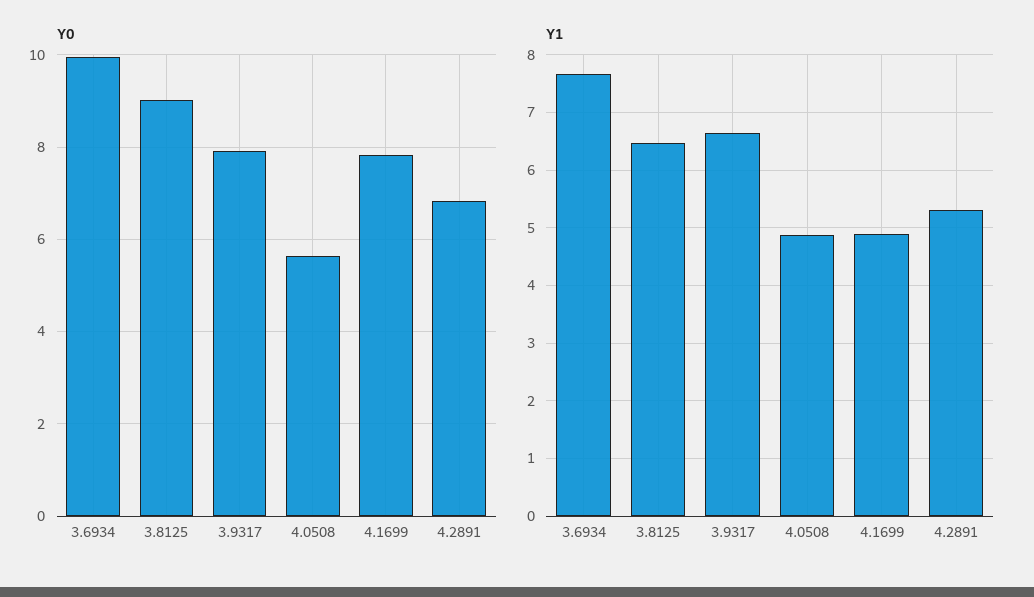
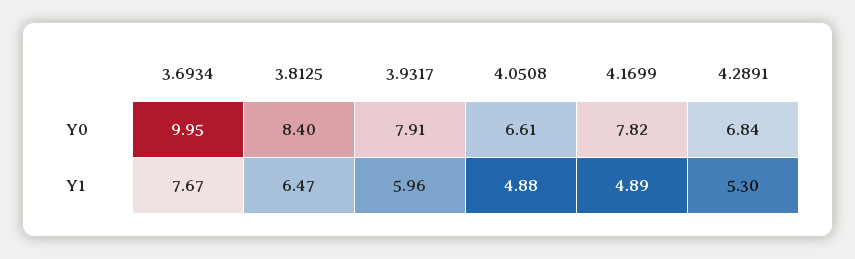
  {
    "Y0": {
      "3.6934": 9.95,
-     "3.8125": 9,
+     "3.8125": 8.4,
      "3.9317": 7.91,
-     "4.0508": 5.6,
+     "4.0508": 6.61,
      "4.1699": 7.82,
      "4.2891": 6.84
    },
    "Y1": {
      "3.6934": 7.67,
      "3.8125": 6.47,
-     "3.9317": 6.6,
+     "3.9317": 5.96,
      "4.0508": 4.88,
      "4.1699": 4.89,
      "4.2891": 5.3
    }
  }

